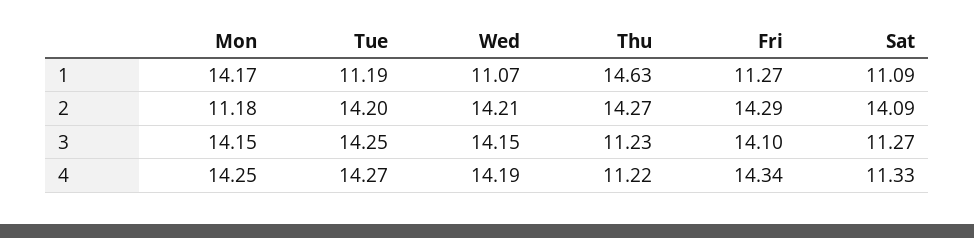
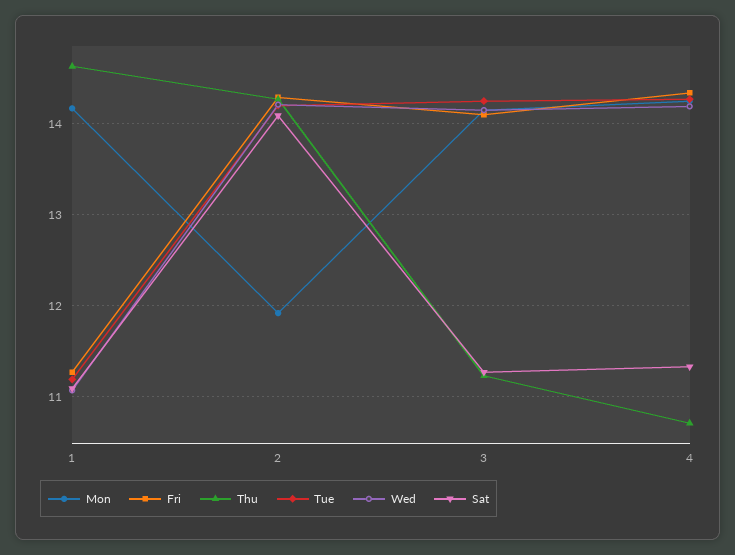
  {
    "Mon": {
      "1": 14.17,
-     "2": 11.18,
+     "2": 11.9,
      "3": 14.15,
      "4": 14.25
    },
    "Tue": {
      "1": 11.19,
      "2": 14.2,
      "3": 14.25,
      "4": 14.27
    },
    "Wed": {
      "1": 11.07,
      "2": 14.21,
      "3": 14.15,
      "4": 14.19
    },
    "Thu": {
      "1": 14.63,
      "2": 14.27,
      "3": 11.23,
-     "4": 11.22
+     "4": 10.7
    },
    "Fri": {
      "1": 11.27,
      "2": 14.29,
      "3": 14.1,
      "4": 14.34
    },
    "Sat": {
      "1": 11.09,
      "2": 14.09,
      "3": 11.27,
      "4": 11.33
    }
  }

